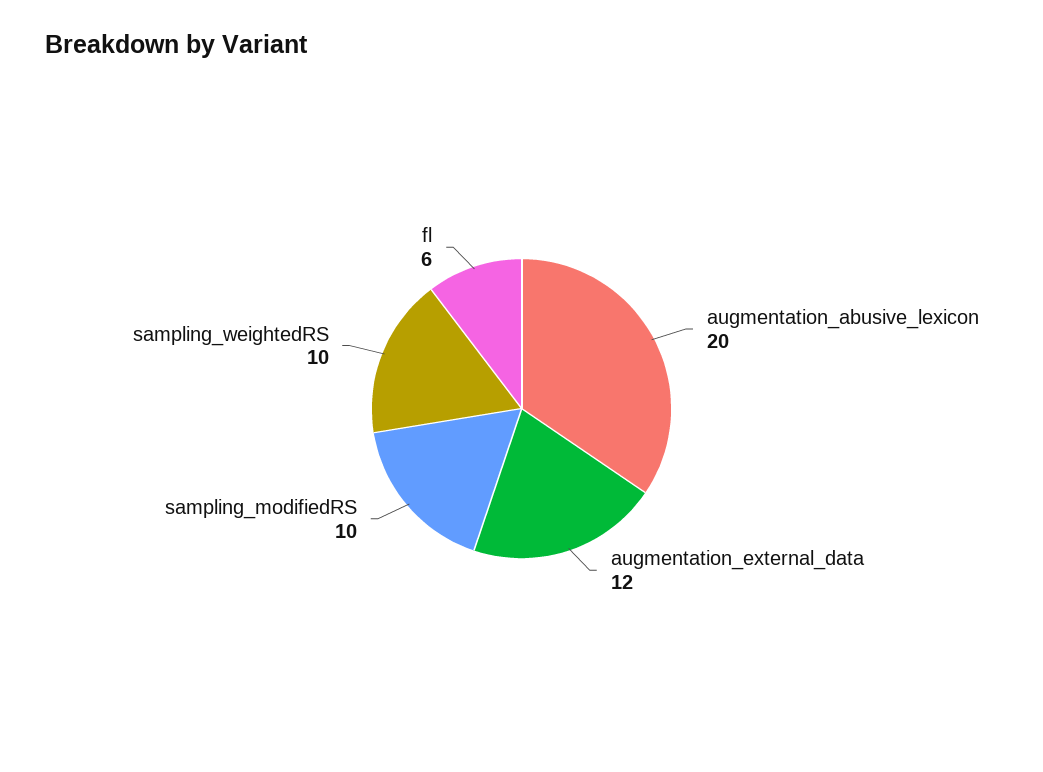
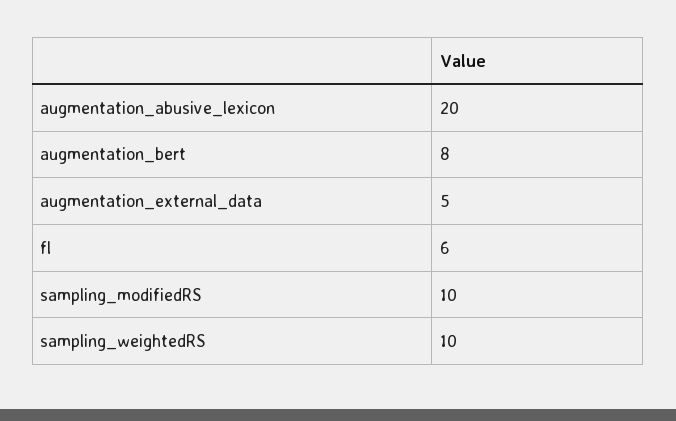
  {
    "augmentation_abusive_lexicon": 20,
-   "augmentation_external_data": 12,
+   "augmentation_external_data": 5,
    "sampling_modifiedRS": 10,
    "sampling_weightedRS": 10,
-   "fl": 6
+   "fl": 6,
+   "augmentation_bert": 8
  }

